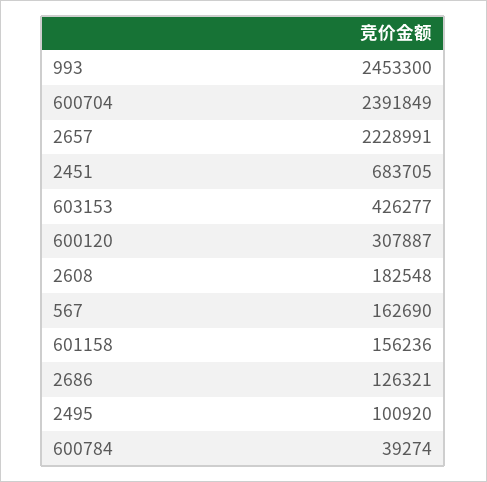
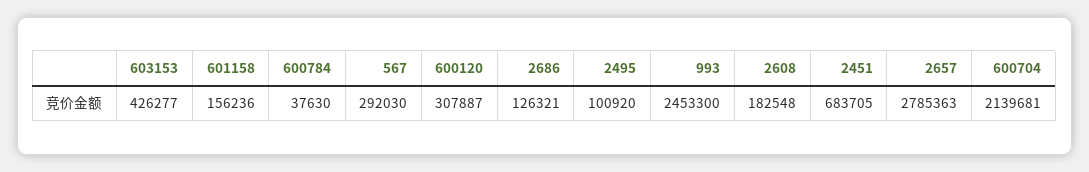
  {
    "993": 2453300,
-   "600704": 2391849,
+   "600704": 2139681,
-   "2657": 2228991,
+   "2657": 2785363,
    "2451": 683705,
    "603153": 426277,
    "600120": 307887,
    "2608": 182548,
-   "567": 162690,
+   "567": 292030,
    "601158": 156236,
    "2686": 126321,
    "2495": 100920,
-   "600784": 39274
+   "600784": 37630
  }

